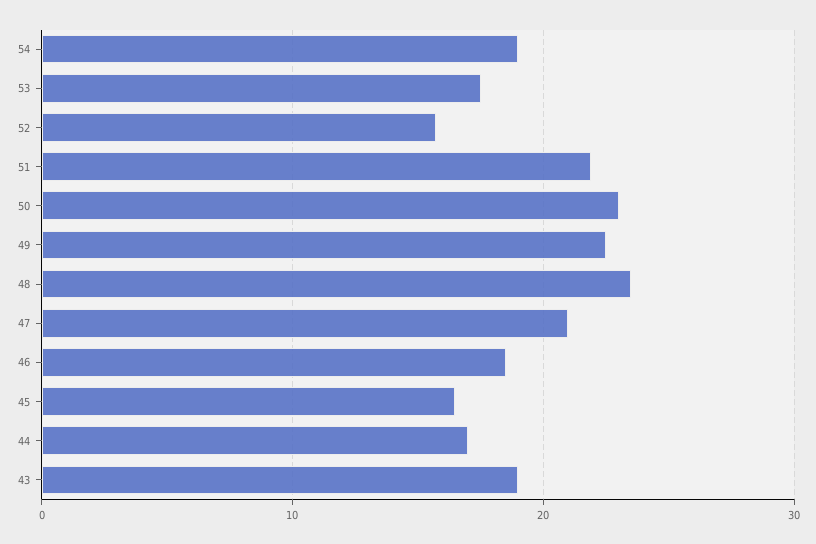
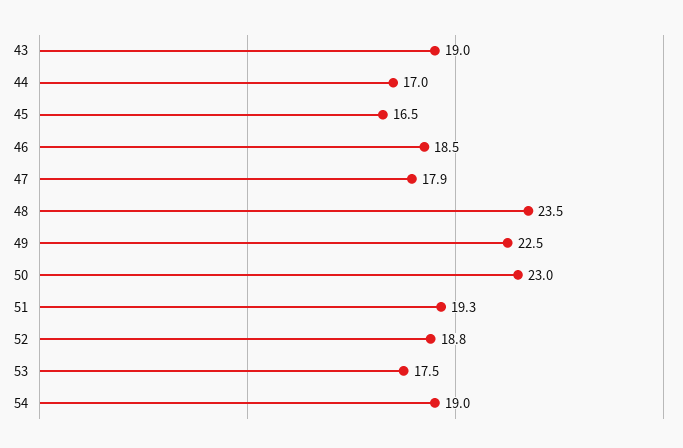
  {
    "54": 19,
    "53": 17.5,
-   "52": 16,
+   "52": 18.8,
-   "51": 22,
+   "51": 19.3,
    "50": 23,
    "49": 22.5,
    "48": 23.5,
-   "47": 21,
+   "47": 17.9,
    "46": 18.5,
    "45": 16.5,
    "44": 17,
    "43": 19
  }

